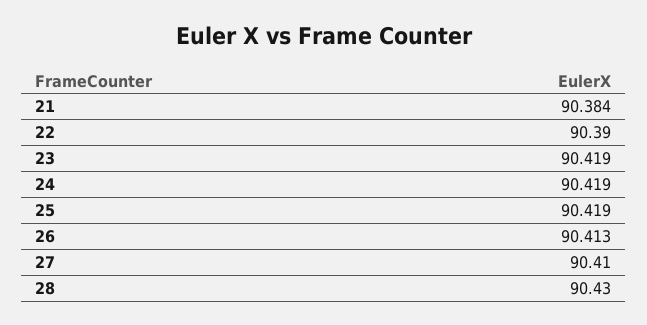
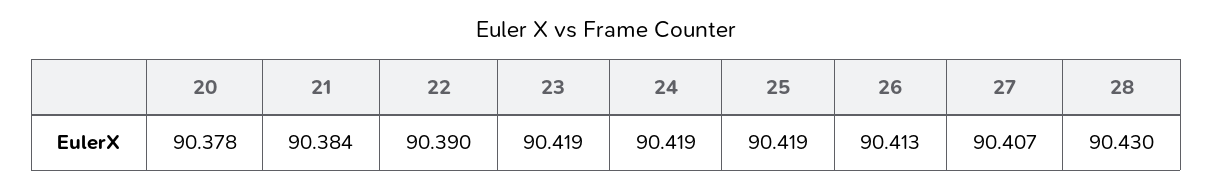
  {
    "21": 90.384,
    "22": 90.39,
    "23": 90.419,
    "24": 90.419,
    "25": 90.419,
    "26": 90.413,
-   "27": 90.41,
+   "27": 90.407,
-   "28": 90.43
+   "28": 90.43,
+   "20": 90.378
  }

